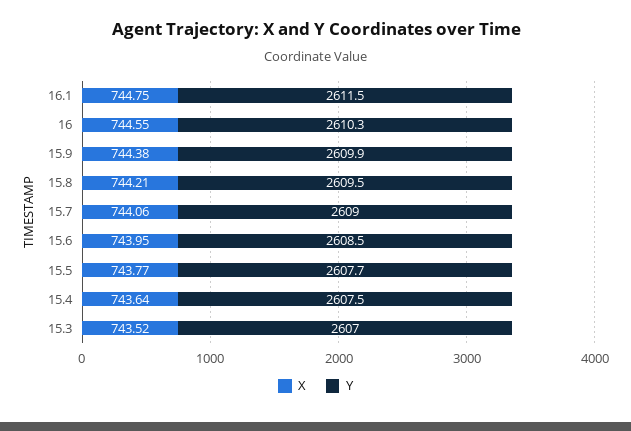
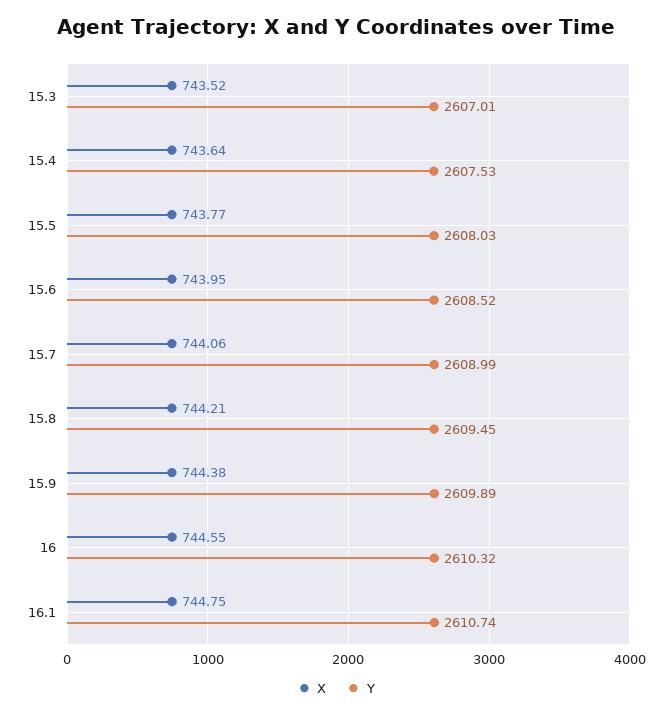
  {
    "X": {
      "16.1": 744.75,
      "16": 744.55,
      "15.9": 744.38,
      "15.8": 744.21,
      "15.7": 744.06,
      "15.6": 743.95,
      "15.5": 743.77,
      "15.4": 743.64,
      "15.3": 743.52
    },
    "Y": {
-     "16.1": 2611.5,
+     "16.1": 2610.74,
      "16": 2610.32,
      "15.9": 2609.89,
      "15.8": 2609.45,
      "15.7": 2608.99,
      "15.6": 2608.52,
-     "15.5": 2607.7,
+     "15.5": 2608.03,
      "15.4": 2607.53,
      "15.3": 2607.01
    }
  }

